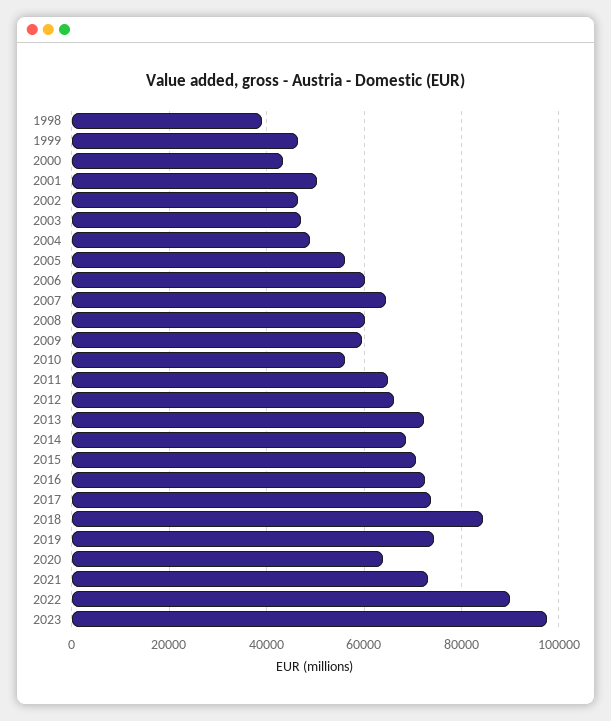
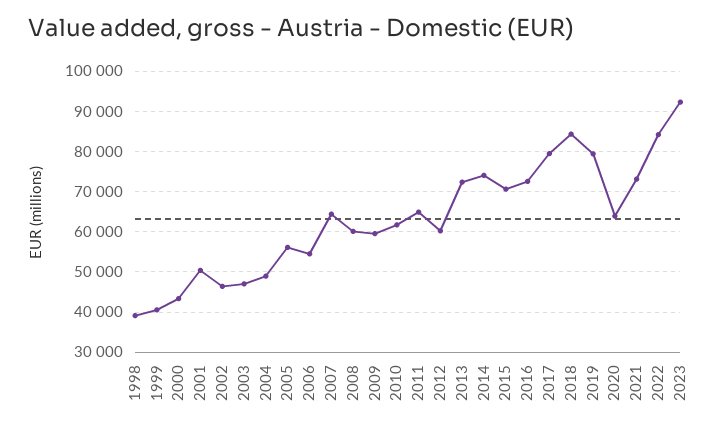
  {
    "1998": 40000,
-   "1999": 46000,
+   "1999": 40000,
    "2000": 44000,
    "2001": 50000,
    "2002": 46000,
    "2003": 48000,
    "2004": 48000,
    "2005": 56000,
-   "2006": 60000,
+   "2006": 54000,
    "2007": 64000,
    "2008": 60000,
    "2009": 60000,
-   "2010": 56000,
+   "2010": 62000,
    "2011": 64000,
-   "2012": 66000,
+   "2012": 60000,
    "2013": 72000,
-   "2014": 68000,
+   "2014": 74000,
    "2015": 70000,
    "2016": 72000,
-   "2017": 74000,
+   "2017": 80000,
    "2018": 84000,
-   "2019": 74000,
+   "2019": 80000,
    "2020": 64000,
    "2021": 74000,
-   "2022": 90000,
+   "2022": 84000,
-   "2023": 98000
+   "2023": 92000
  }

